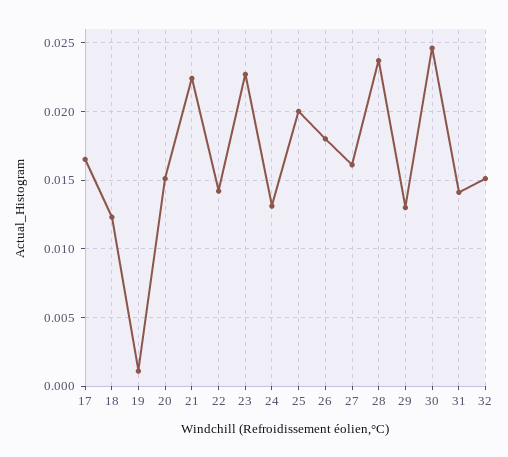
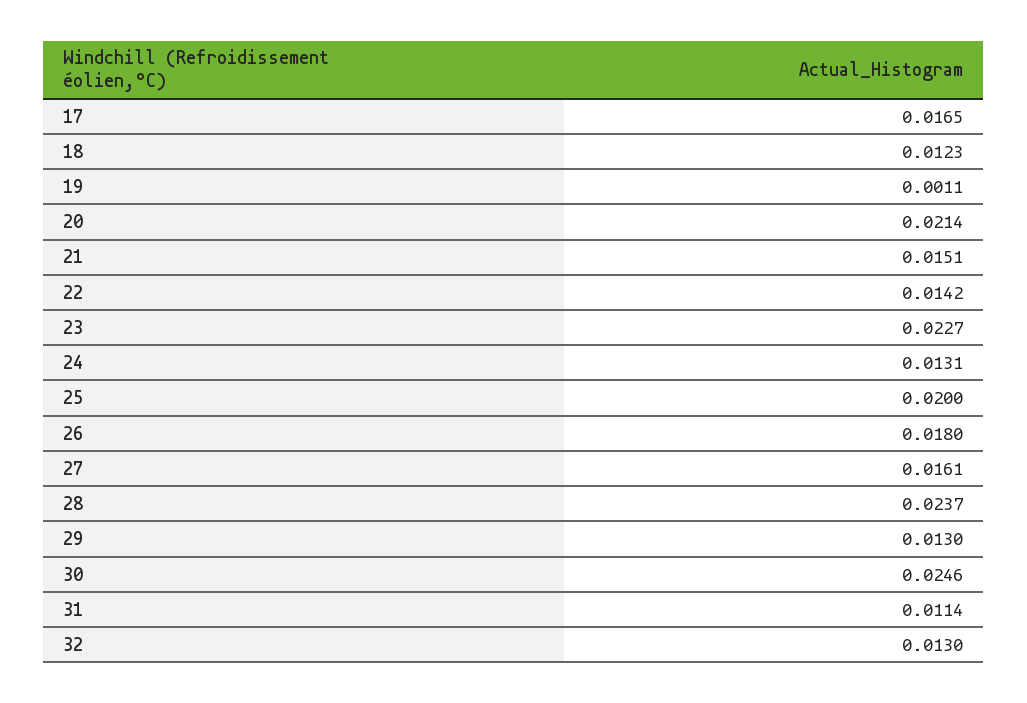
  {
    "17": 0.0165,
    "18": 0.0123,
    "19": 0.0011,
-   "20": 0.015,
+   "20": 0.0214,
-   "21": 0.0225,
+   "21": 0.0151,
    "22": 0.0142,
    "23": 0.0227,
    "24": 0.0131,
    "25": 0.02,
    "26": 0.018,
    "27": 0.0161,
    "28": 0.0237,
    "29": 0.013,
    "30": 0.0246,
-   "31": 0.014,
+   "31": 0.0114,
-   "32": 0.015
+   "32": 0.013
  }

